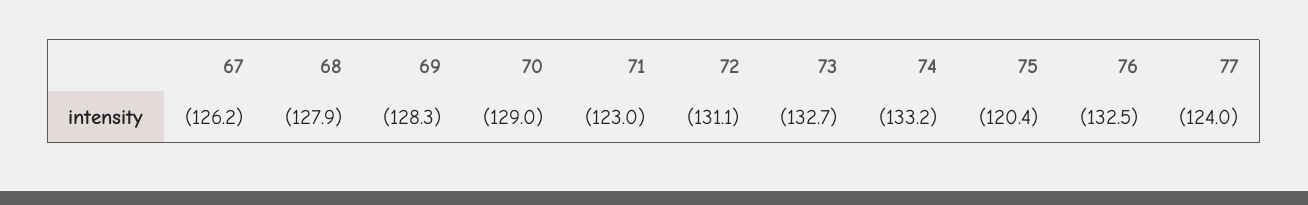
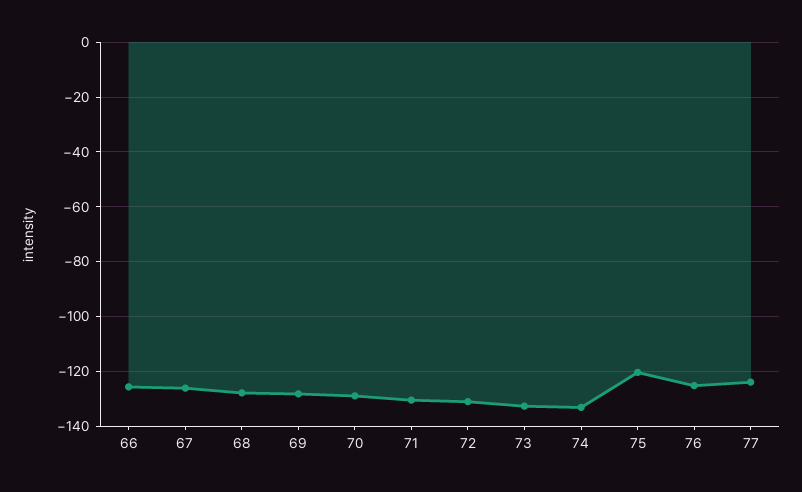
  {
    "67": -126.2,
    "68": -127.9,
    "69": -128.3,
    "70": -129,
-   "71": -123,
+   "71": -130,
    "72": -131.1,
    "73": -132.7,
    "74": -133.2,
    "75": -120.4,
-   "76": -132.5,
+   "76": -125,
-   "77": -124
+   "77": -124,
+   "66": -125
  }

